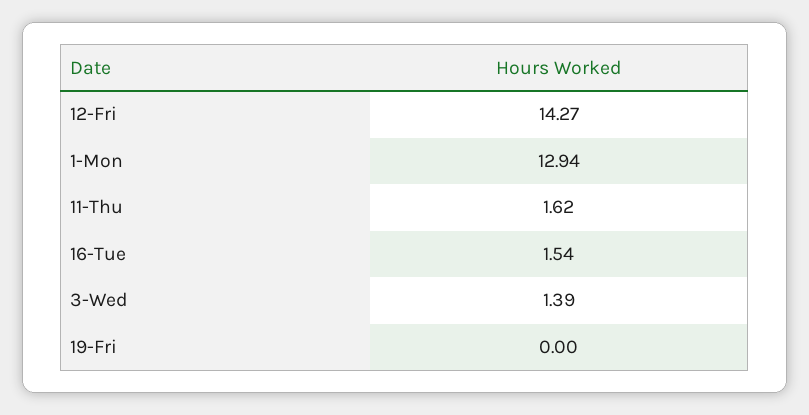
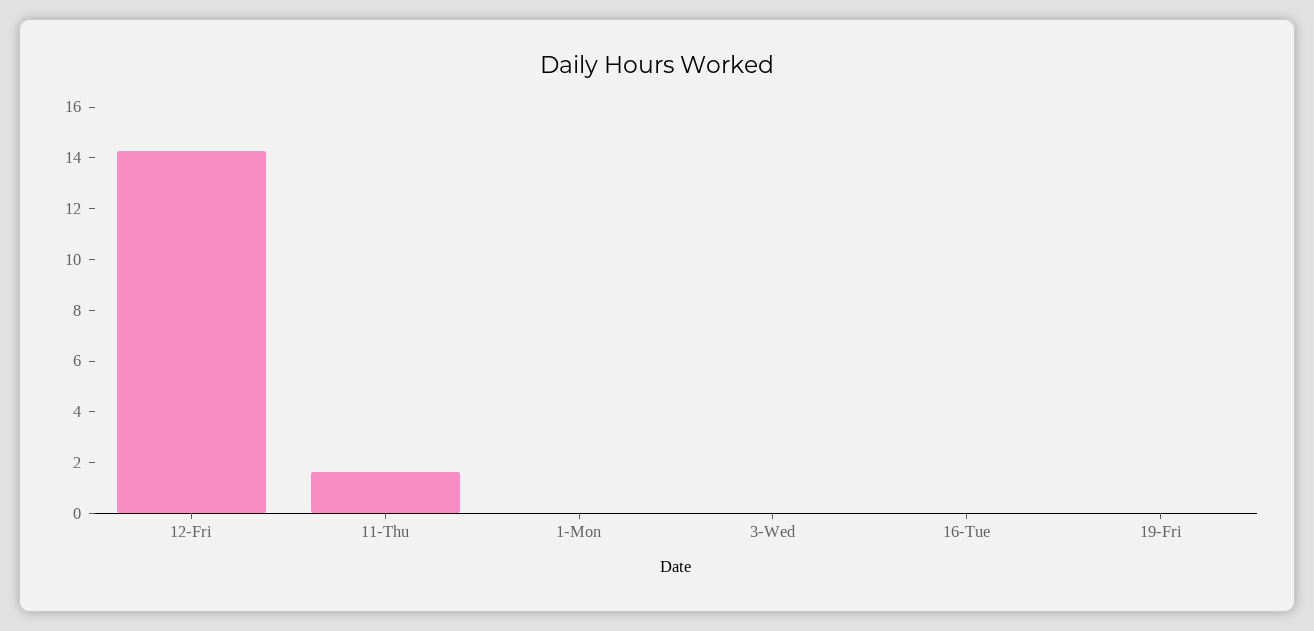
  {
    "12-Fri": 14.27,
-   "1-Mon": 12.94,
+   "1-Mon": 0,
    "11-Thu": 1.62,
-   "16-Tue": 1.54,
+   "16-Tue": 0,
-   "3-Wed": 1.39,
+   "3-Wed": 0,
    "19-Fri": 0
  }

